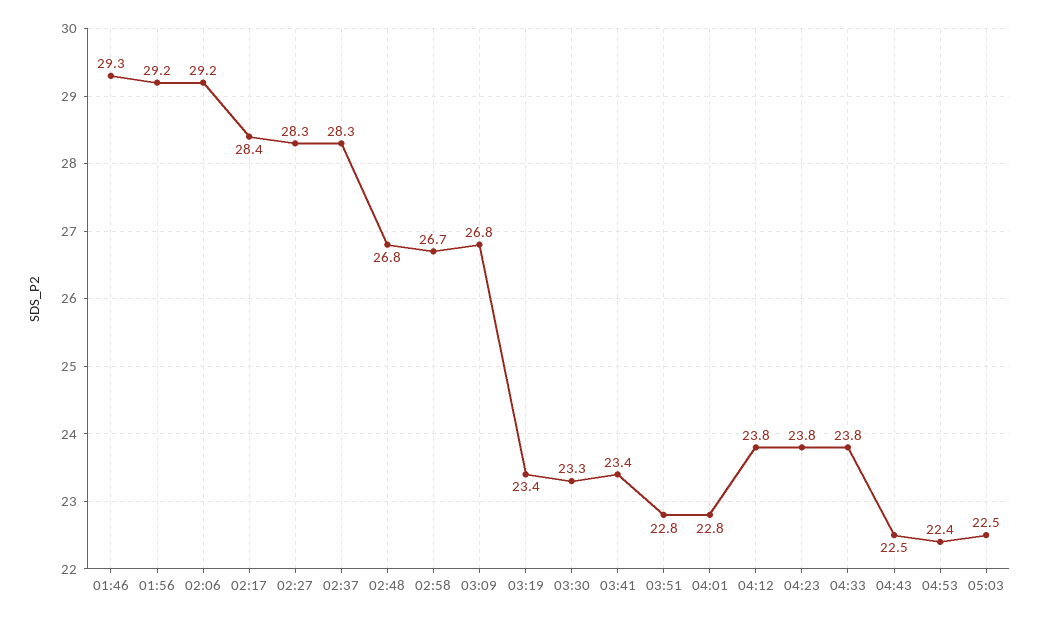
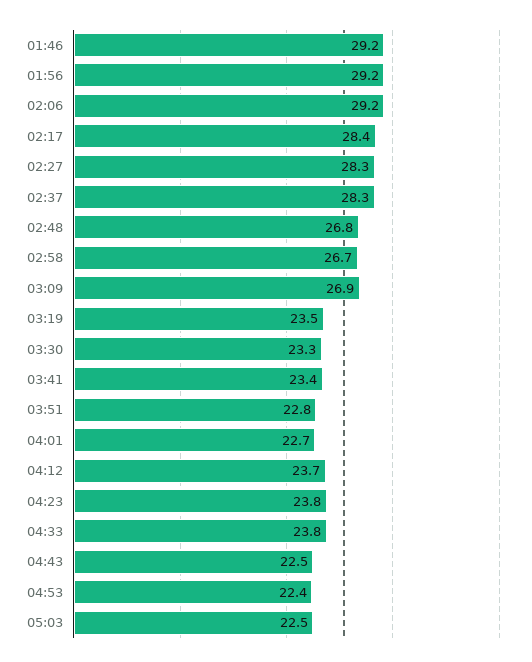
  {
-   "01:46": 29.3,
+   "01:46": 29.2,
    "01:56": 29.2,
    "02:06": 29.2,
    "02:17": 28.4,
    "02:27": 28.3,
    "02:37": 28.3,
    "02:48": 26.8,
    "02:58": 26.7,
-   "03:09": 26.8,
+   "03:09": 26.9,
-   "03:19": 23.4,
+   "03:19": 23.5,
    "03:30": 23.3,
    "03:41": 23.4,
    "03:51": 22.8,
-   "04:01": 22.8,
+   "04:01": 22.7,
-   "04:12": 23.8,
+   "04:12": 23.7,
    "04:23": 23.8,
    "04:33": 23.8,
    "04:43": 22.5,
    "04:53": 22.4,
    "05:03": 22.5
  }

